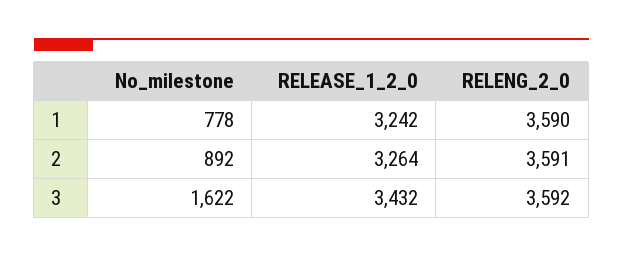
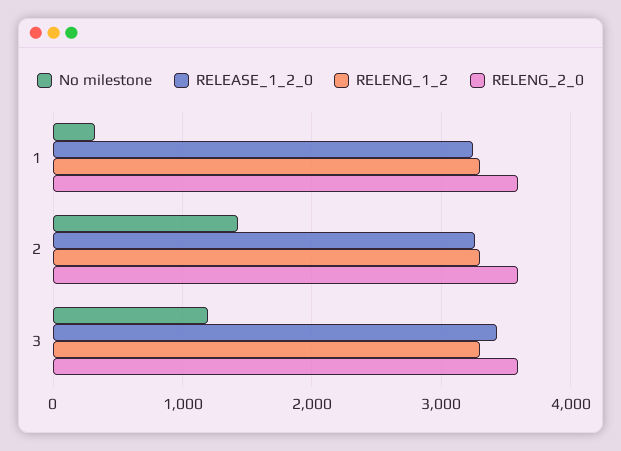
  {
    "No_milestone": {
-     "1": 778,
+     "1": 300,
-     "2": 892,
+     "2": 1400,
-     "3": 1622
+     "3": 1200
    },
    "RELEASE_1_2_0": {
      "1": 3242,
      "2": 3264,
      "3": 3432
    },
    "RELENG_2_0": {
      "1": 3590,
      "2": 3591,
      "3": 3592
-   }
+   },
+   "RELENG_1_2": {
+     "1": 3300,
+     "2": 3300,
+     "3": 3300
+   }
  }

